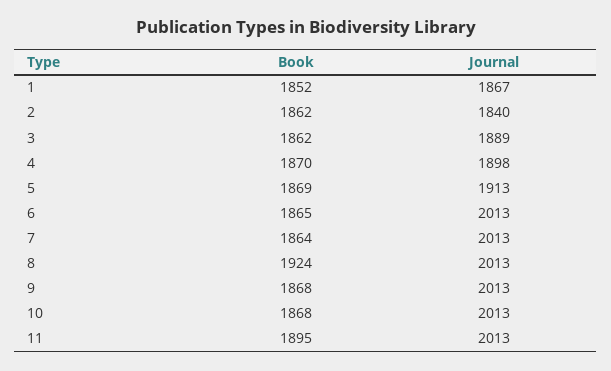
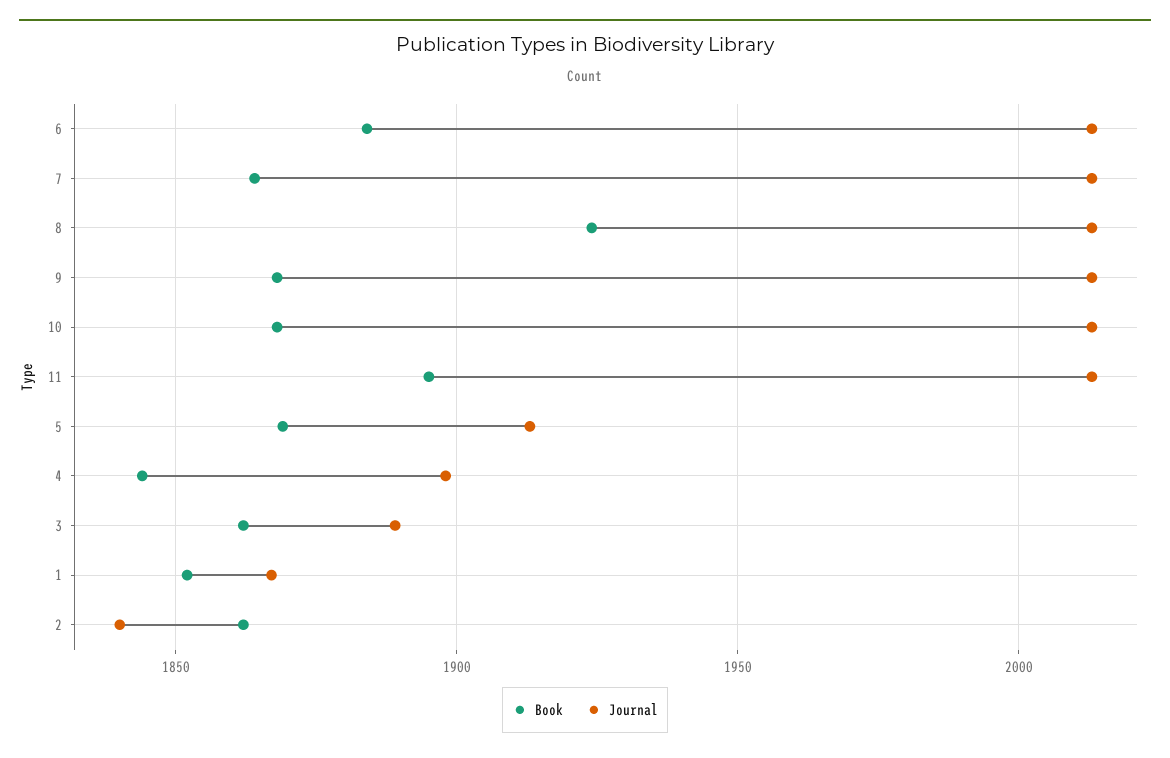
  {
    "Book": {
      "1": 1852,
      "2": 1862,
      "3": 1862,
-     "4": 1870,
+     "4": 1845,
      "5": 1869,
-     "6": 1865,
+     "6": 1885,
      "7": 1864,
      "8": 1924,
      "9": 1868,
      "10": 1868,
      "11": 1895
    },
    "Journal": {
      "1": 1867,
      "2": 1840,
      "3": 1889,
      "4": 1898,
      "5": 1913,
      "6": 2013,
      "7": 2013,
      "8": 2013,
      "9": 2013,
      "10": 2013,
      "11": 2013
    }
  }

